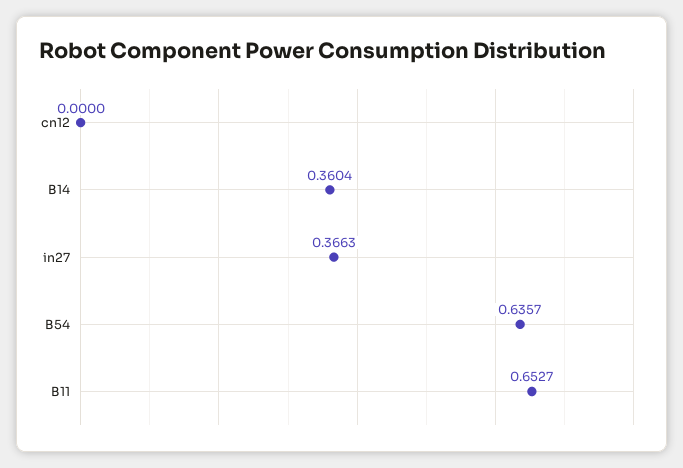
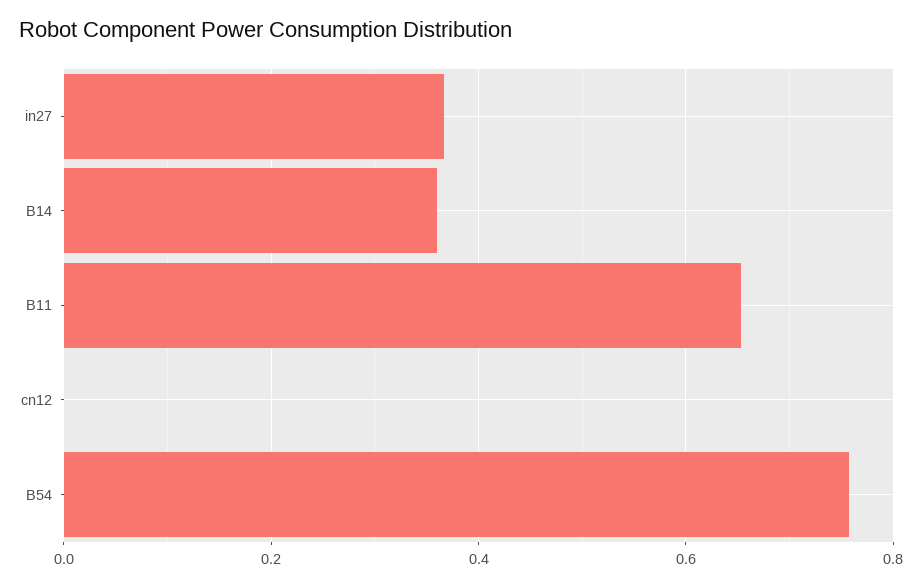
  {
    "cn12": 0,
    "B14": 0.3604,
    "in27": 0.3663,
-   "B54": 0.6357,
+   "B54": 0.76,
    "B11": 0.6527
  }

